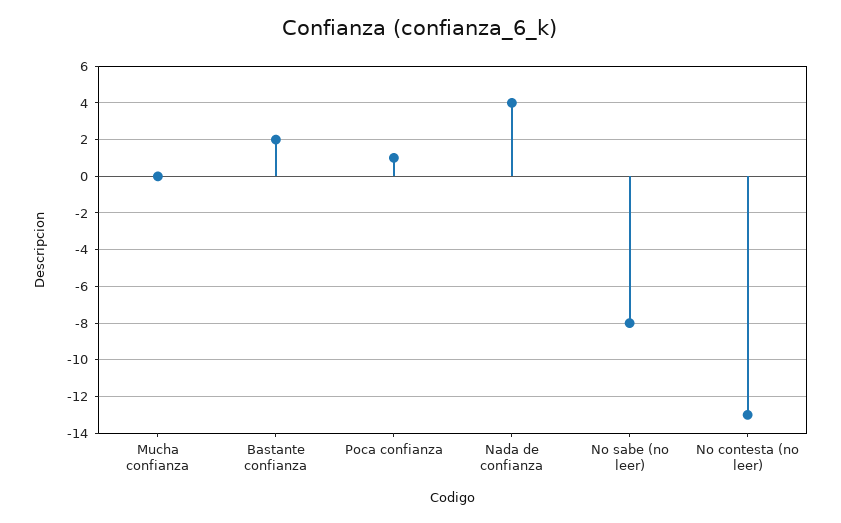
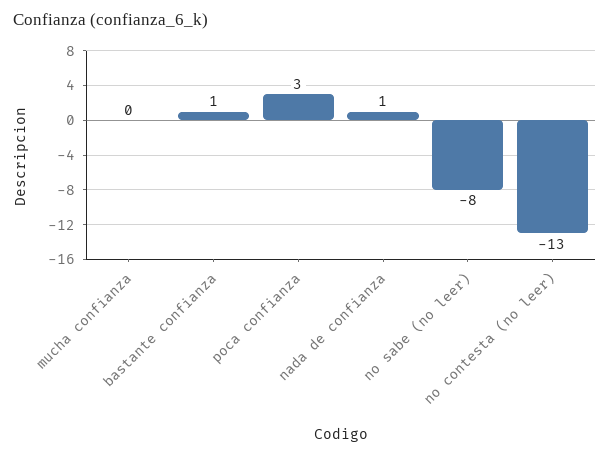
  {
    "Mucha confianza": 0,
-   "Bastante confianza": 2,
+   "Bastante confianza": 1,
-   "Poca confianza": 1,
+   "Poca confianza": 3,
-   "Nada de confianza": 4,
+   "Nada de confianza": 1,
    "No sabe (no leer)": -8,
    "No contesta (no leer)": -13
  }

